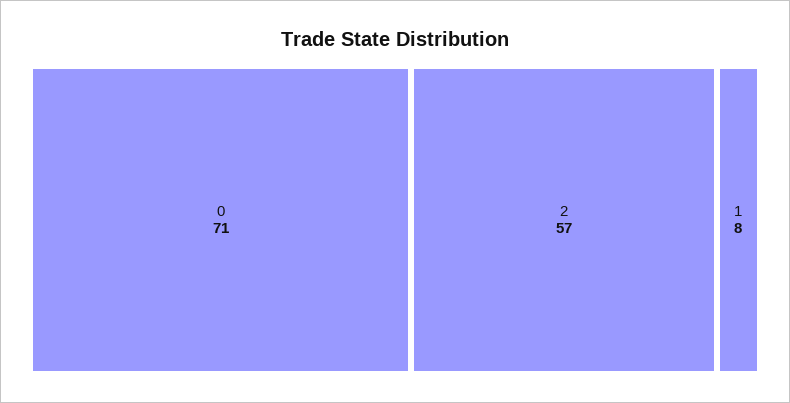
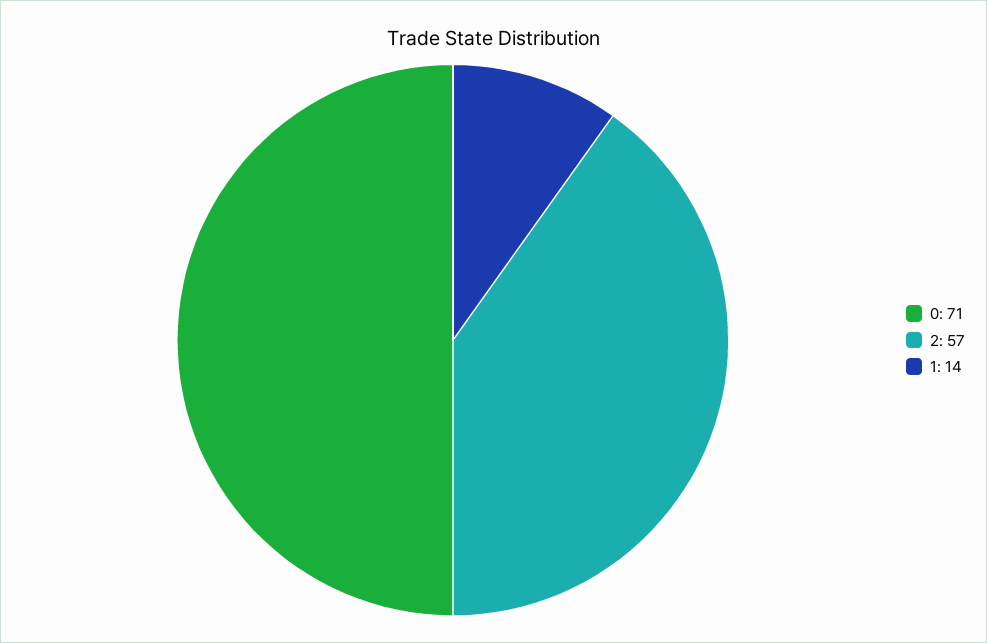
  {
    "0": 71,
    "2": 57,
-   "1": 8
+   "1": 14
  }

